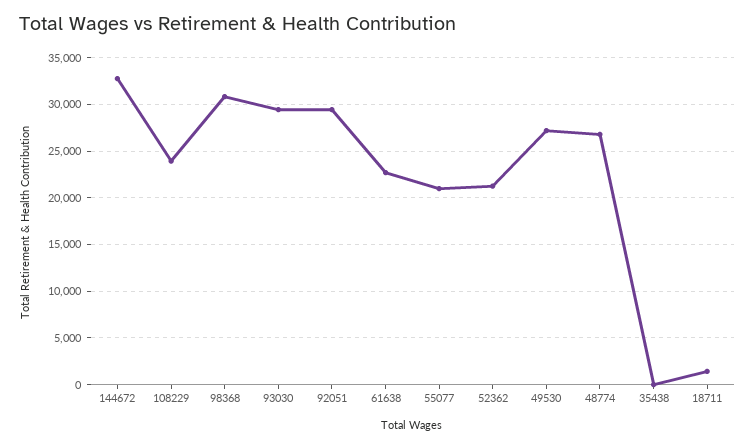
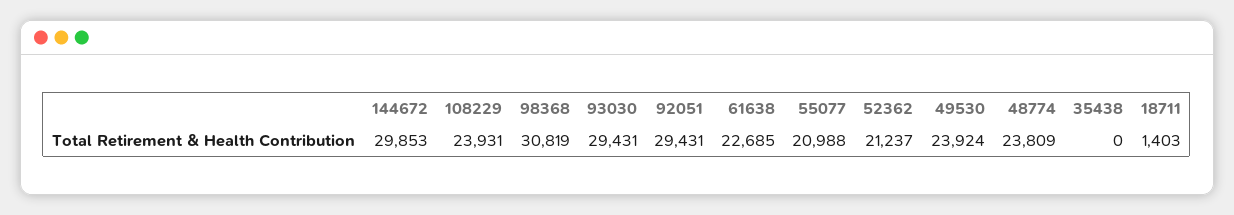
  {
-   "144672": 33000,
+   "144672": 29853,
    "108229": 23931,
    "98368": 30819,
    "93030": 29431,
    "92051": 29431,
    "61638": 22685,
    "55077": 20988,
    "52362": 21237,
-   "49530": 27000,
+   "49530": 23924,
-   "48774": 27000,
+   "48774": 23809,
    "35438": 0,
    "18711": 1403
  }

